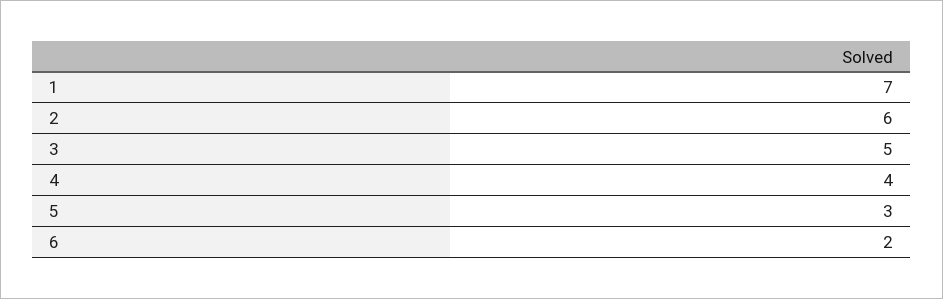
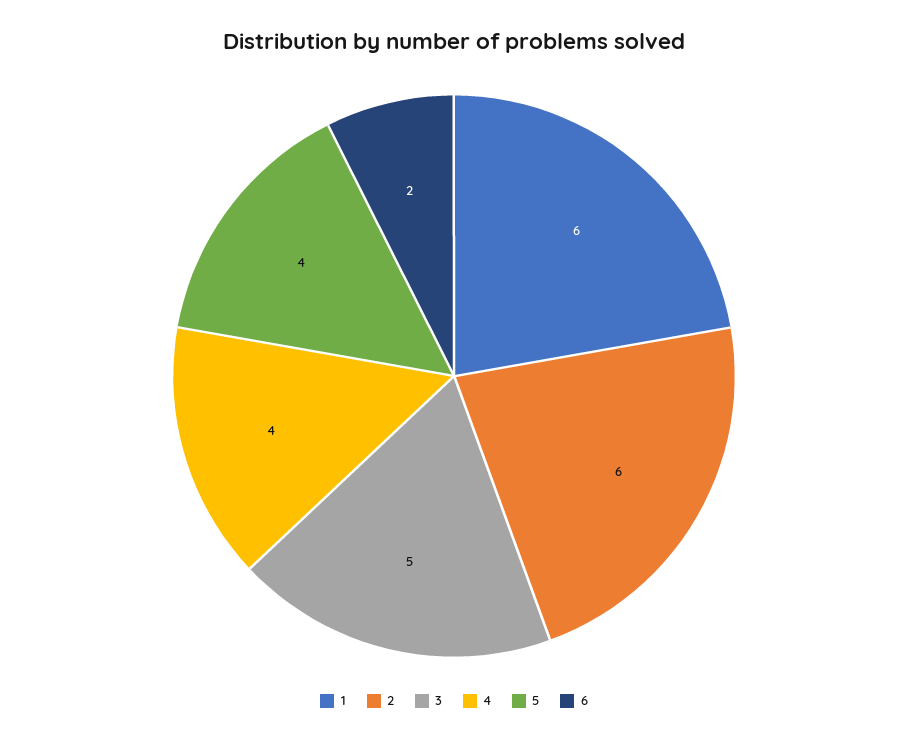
  {
-   "1": 7,
+   "1": 6,
    "2": 6,
    "3": 5,
    "4": 4,
-   "5": 3,
+   "5": 4,
    "6": 2
  }

